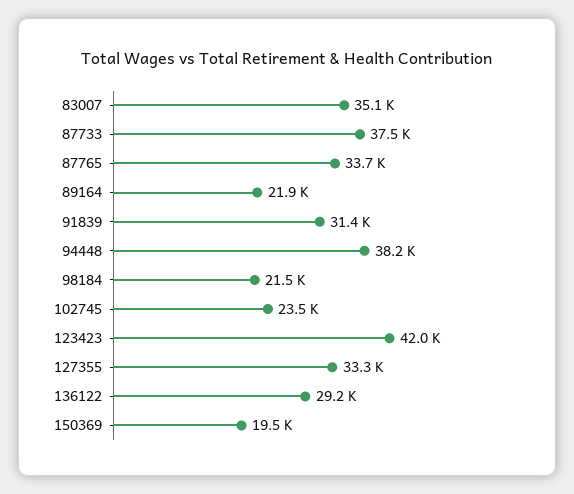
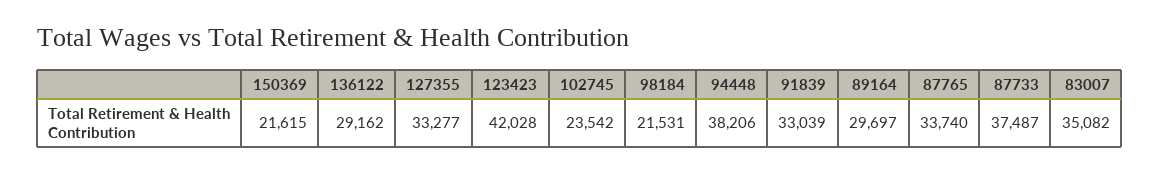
  {
    "83007": 35082,
    "87733": 37487,
    "87765": 33740,
-   "89164": 21900,
+   "89164": 29697,
-   "91839": 31400,
+   "91839": 33039,
    "94448": 38206,
    "98184": 21531,
    "102745": 23542,
    "123423": 42028,
    "127355": 33277,
    "136122": 29162,
-   "150369": 19500
+   "150369": 21615
  }

